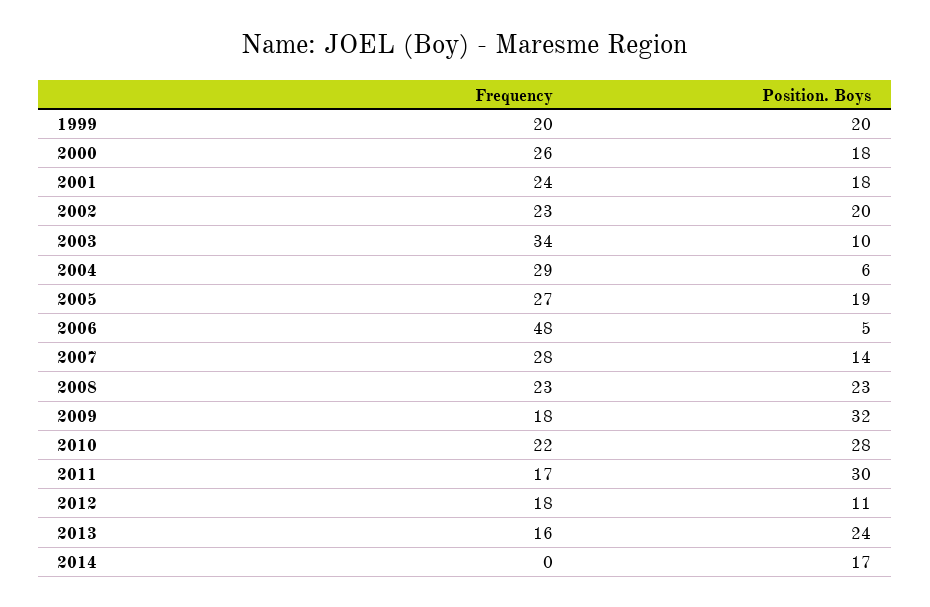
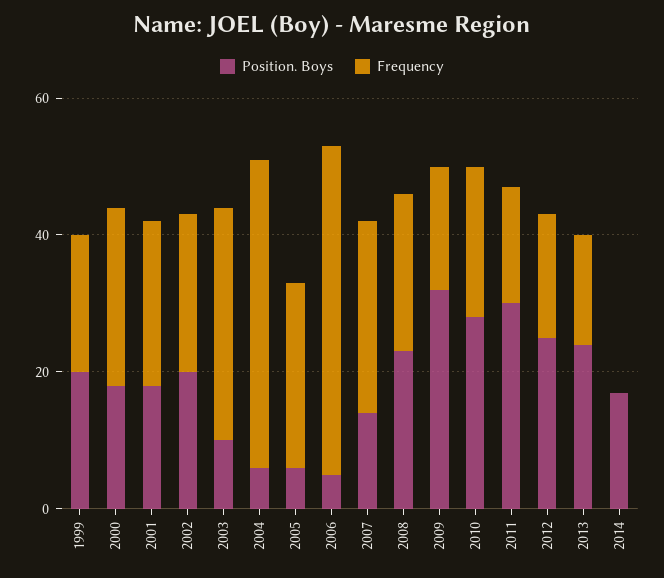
  {
    "Frequency": {
      "1999": 20,
      "2000": 26,
      "2001": 24,
      "2002": 23,
      "2003": 34,
-     "2004": 29,
+     "2004": 45,
      "2005": 27,
      "2006": 48,
      "2007": 28,
      "2008": 23,
      "2009": 18,
      "2010": 22,
      "2011": 17,
      "2012": 18,
      "2013": 16,
      "2014": 0
    },
    "Position. Boys": {
      "1999": 20,
      "2000": 18,
      "2001": 18,
      "2002": 20,
      "2003": 10,
      "2004": 6,
-     "2005": 19,
+     "2005": 5,
      "2006": 5,
      "2007": 14,
      "2008": 23,
      "2009": 32,
      "2010": 28,
      "2011": 30,
-     "2012": 11,
+     "2012": 25,
      "2013": 24,
      "2014": 17
    }
  }

